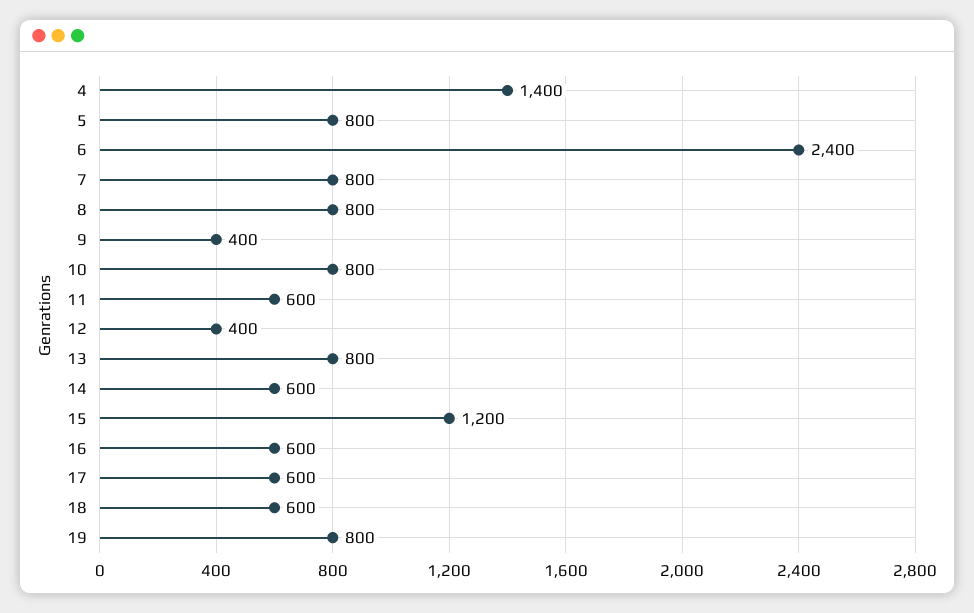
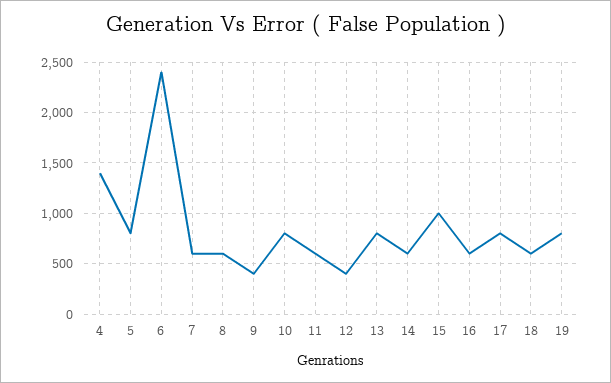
  {
    "4": 1400,
    "5": 800,
    "6": 2400,
-   "7": 800,
+   "7": 600,
-   "8": 800,
+   "8": 600,
    "9": 400,
    "10": 800,
    "11": 600,
    "12": 400,
    "13": 800,
    "14": 600,
-   "15": 1200,
+   "15": 1000,
    "16": 600,
-   "17": 600,
+   "17": 800,
    "18": 600,
    "19": 800
  }

